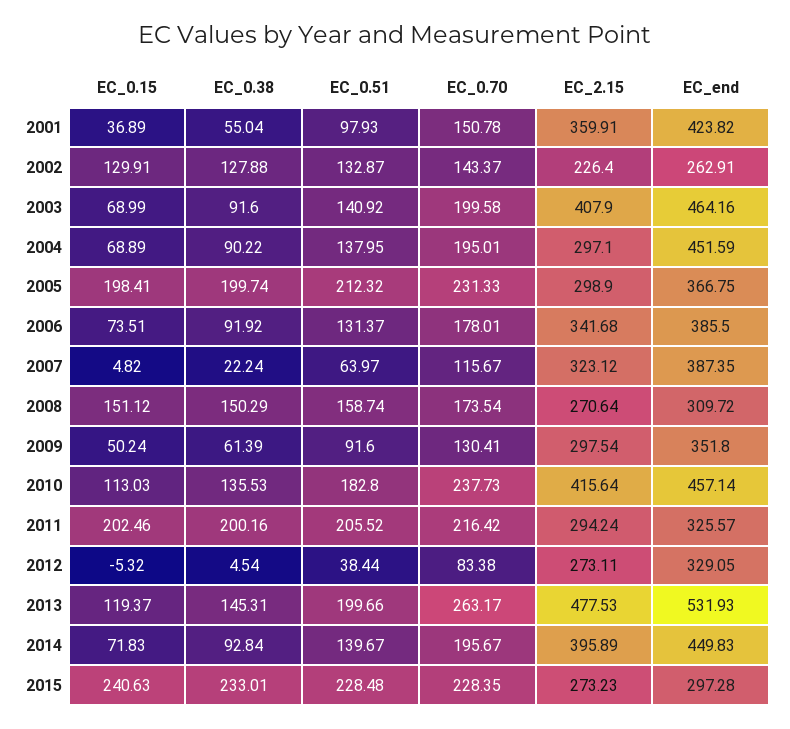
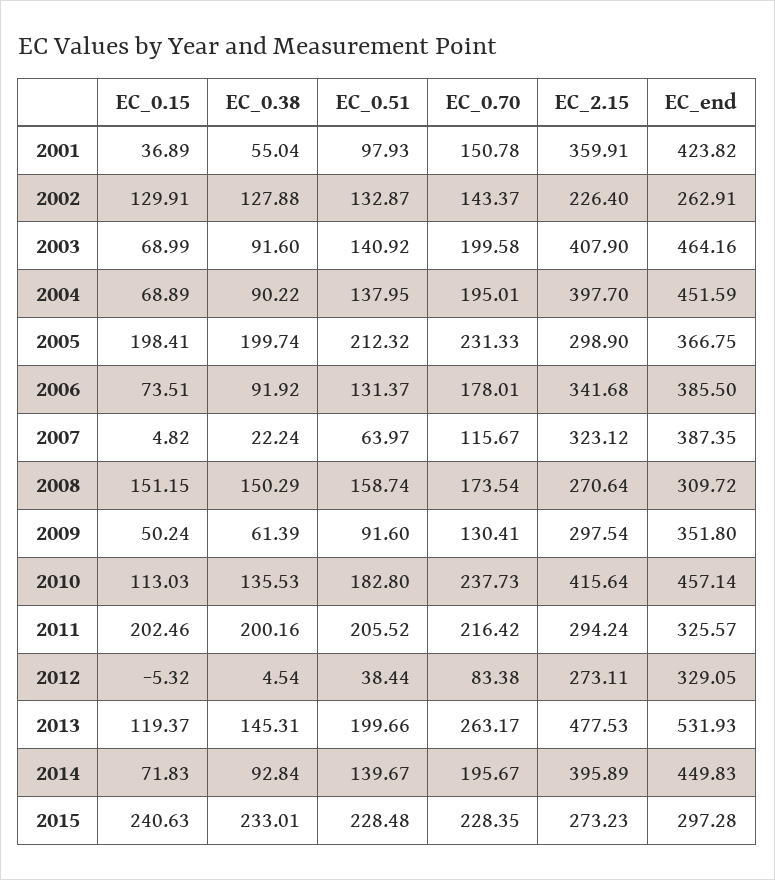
  {
    "EC_0.15": {
      "2001": 36.89,
      "2002": 129.91,
      "2003": 68.99,
      "2004": 68.89,
      "2005": 198.41,
      "2006": 73.51,
      "2007": 4.82,
-     "2008": 151.12,
+     "2008": 151.15,
      "2009": 50.24,
      "2010": 113.03,
      "2011": 202.46,
      "2012": -5.32,
      "2013": 119.37,
      "2014": 71.83,
      "2015": 240.63
    },
    "EC_0.38": {
      "2001": 55.04,
      "2002": 127.88,
      "2003": 91.6,
      "2004": 90.22,
      "2005": 199.74,
      "2006": 91.92,
      "2007": 22.24,
      "2008": 150.29,
      "2009": 61.39,
      "2010": 135.53,
      "2011": 200.16,
      "2012": 4.54,
      "2013": 145.31,
      "2014": 92.84,
      "2015": 233.01
    },
    "EC_0.51": {
      "2001": 97.93,
      "2002": 132.87,
      "2003": 140.92,
      "2004": 137.95,
      "2005": 212.32,
      "2006": 131.37,
      "2007": 63.97,
      "2008": 158.74,
      "2009": 91.6,
      "2010": 182.8,
      "2011": 205.52,
      "2012": 38.44,
      "2013": 199.66,
      "2014": 139.67,
      "2015": 228.48
    },
    "EC_0.70": {
      "2001": 150.78,
      "2002": 143.37,
      "2003": 199.58,
      "2004": 195.01,
      "2005": 231.33,
      "2006": 178.01,
      "2007": 115.67,
      "2008": 173.54,
      "2009": 130.41,
      "2010": 237.73,
      "2011": 216.42,
      "2012": 83.38,
      "2013": 263.17,
      "2014": 195.67,
      "2015": 228.35
    },
    "EC_2.15": {
      "2001": 359.91,
      "2002": 226.4,
      "2003": 407.9,
-     "2004": 297.1,
+     "2004": 397.7,
      "2005": 298.9,
      "2006": 341.68,
      "2007": 323.12,
      "2008": 270.64,
      "2009": 297.54,
      "2010": 415.64,
      "2011": 294.24,
      "2012": 273.11,
      "2013": 477.53,
      "2014": 395.89,
      "2015": 273.23
    },
    "EC_end": {
      "2001": 423.82,
      "2002": 262.91,
      "2003": 464.16,
      "2004": 451.59,
      "2005": 366.75,
      "2006": 385.5,
      "2007": 387.35,
      "2008": 309.72,
      "2009": 351.8,
      "2010": 457.14,
      "2011": 325.57,
      "2012": 329.05,
      "2013": 531.93,
      "2014": 449.83,
      "2015": 297.28
    }
  }

